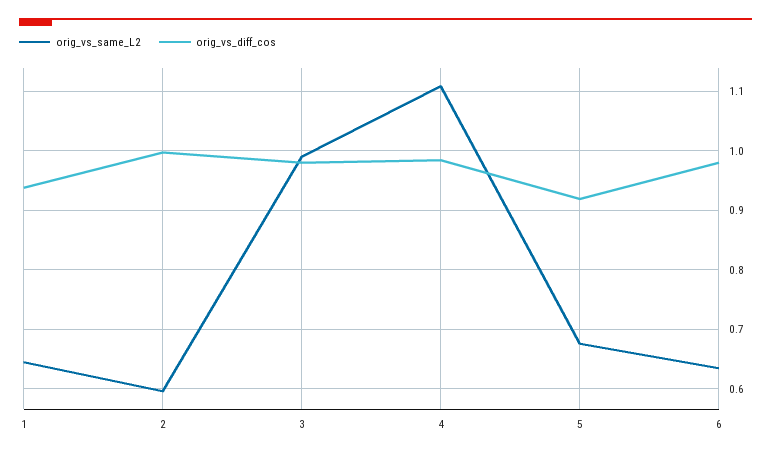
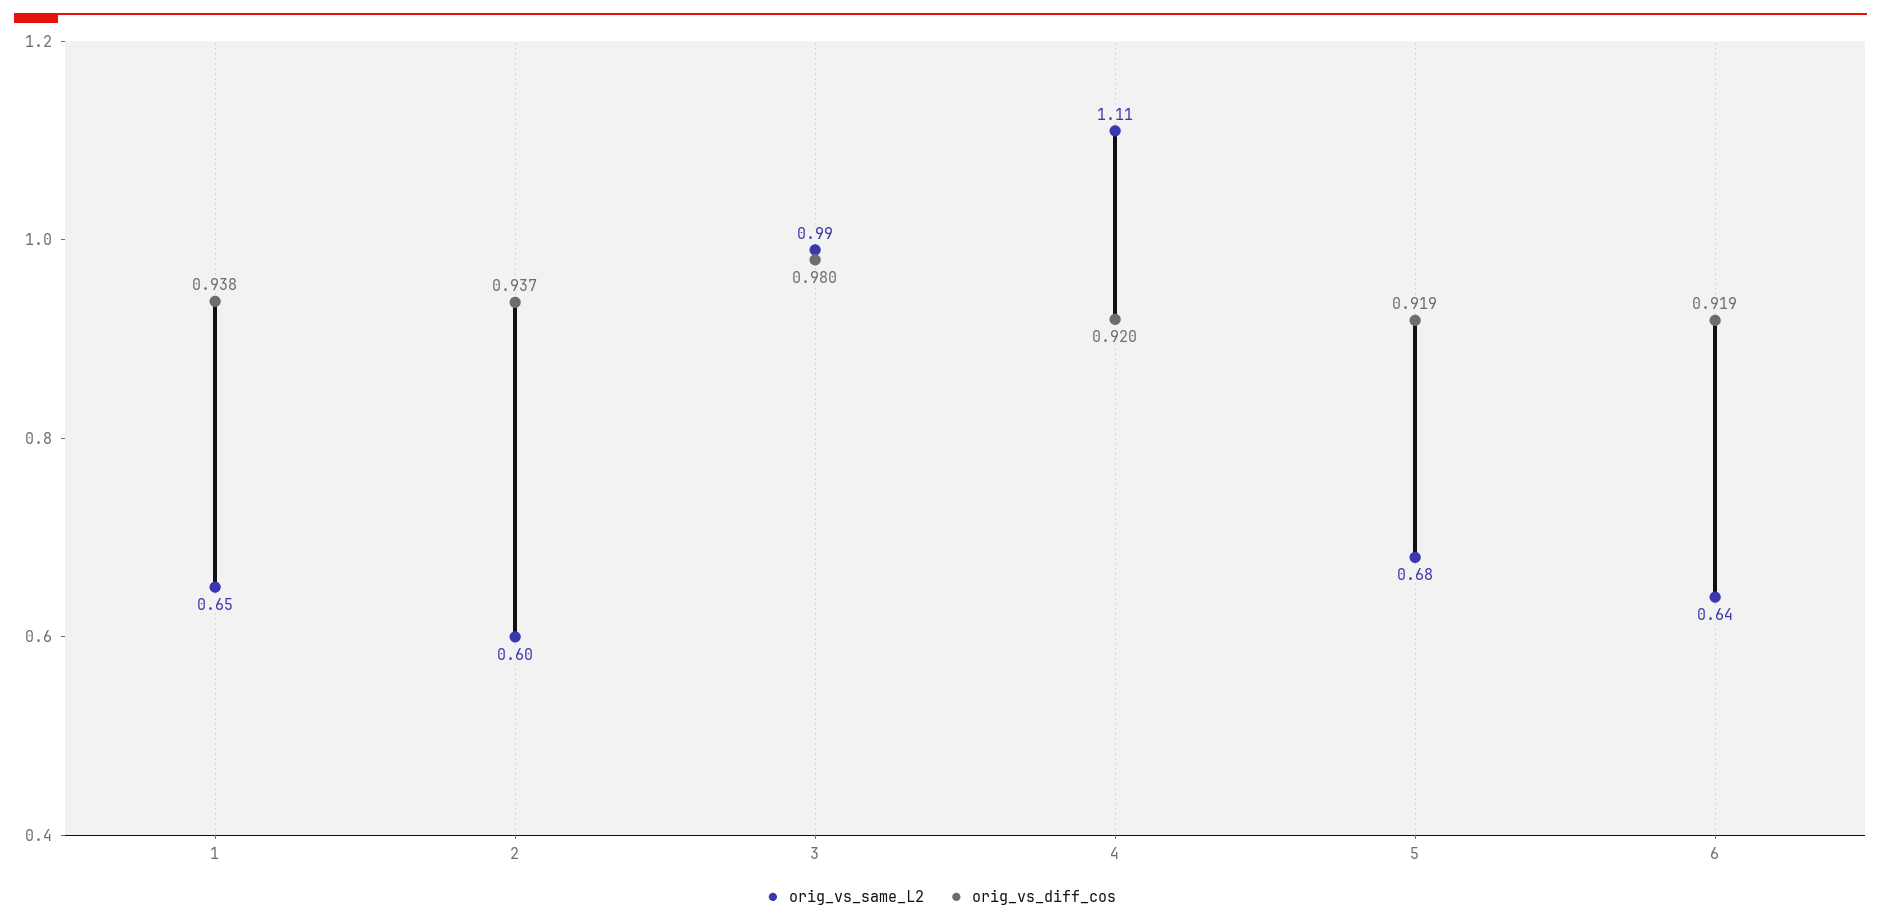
  {
    "orig_vs_same_L2": {
      "1": 0.65,
      "2": 0.6,
      "3": 0.99,
      "4": 1.11,
      "5": 0.68,
      "6": 0.64
    },
    "orig_vs_diff_cos": {
      "1": 0.938,
-     "2": 1,
+     "2": 0.937,
      "3": 0.98,
-     "4": 0.98,
+     "4": 0.92,
      "5": 0.919,
-     "6": 0.98
+     "6": 0.919
    }
  }

